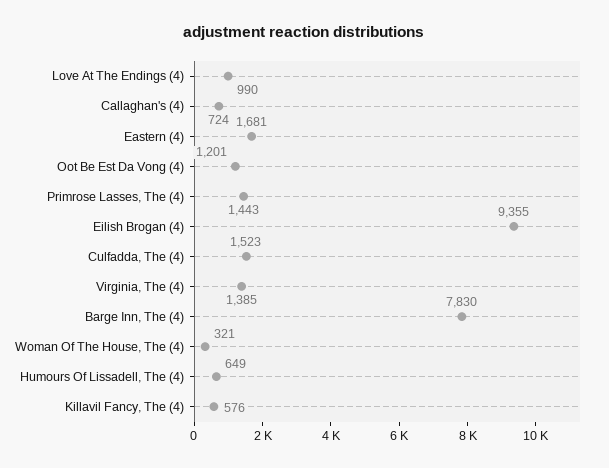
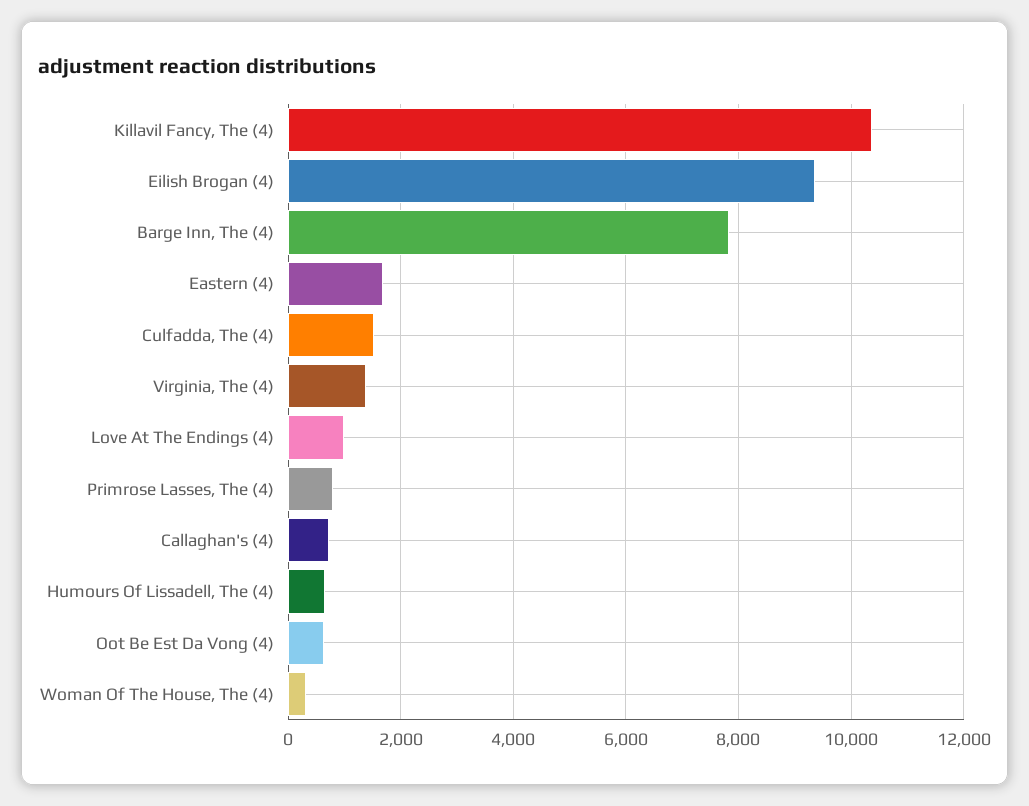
  {
    "Love At The Endings (4)": 990,
    "Callaghan's (4)": 724,
    "Eastern (4)": 1681,
-   "Oot Be Est Da Vong (4)": 1201,
+   "Oot Be Est Da Vong (4)": 600,
-   "Primrose Lasses, The (4)": 1443,
+   "Primrose Lasses, The (4)": 800,
    "Eilish Brogan (4)": 9355,
    "Culfadda, The (4)": 1523,
    "Virginia, The (4)": 1385,
    "Barge Inn, The (4)": 7830,
    "Woman Of The House, The (4)": 321,
    "Humours Of Lissadell, The (4)": 649,
-   "Killavil Fancy, The (4)": 576
+   "Killavil Fancy, The (4)": 10400
  }

